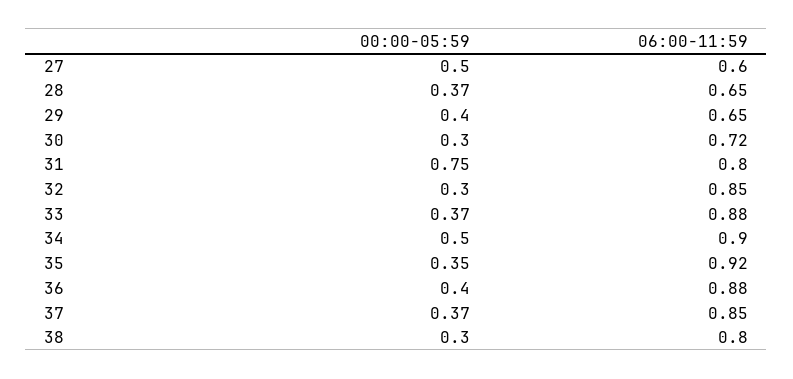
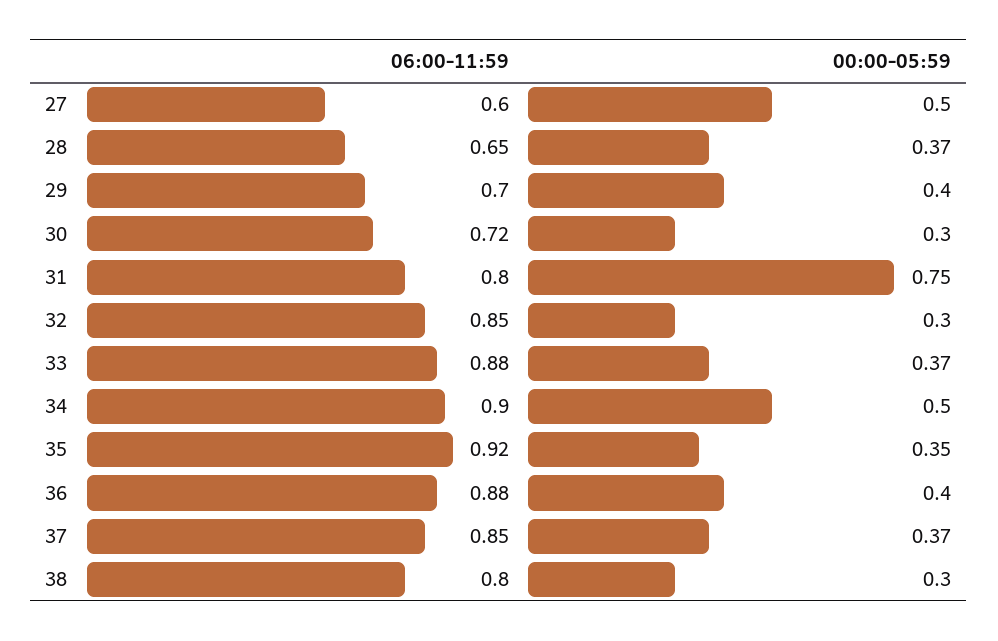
  {
    "00:00-05:59": {
      "27": 0.5,
      "28": 0.37,
      "29": 0.4,
      "30": 0.3,
      "31": 0.75,
      "32": 0.3,
      "33": 0.37,
      "34": 0.5,
      "35": 0.35,
      "36": 0.4,
      "37": 0.37,
      "38": 0.3
    },
    "06:00-11:59": {
      "27": 0.6,
      "28": 0.65,
-     "29": 0.65,
+     "29": 0.7,
      "30": 0.72,
      "31": 0.8,
      "32": 0.85,
      "33": 0.88,
      "34": 0.9,
      "35": 0.92,
      "36": 0.88,
      "37": 0.85,
      "38": 0.8
    }
  }

